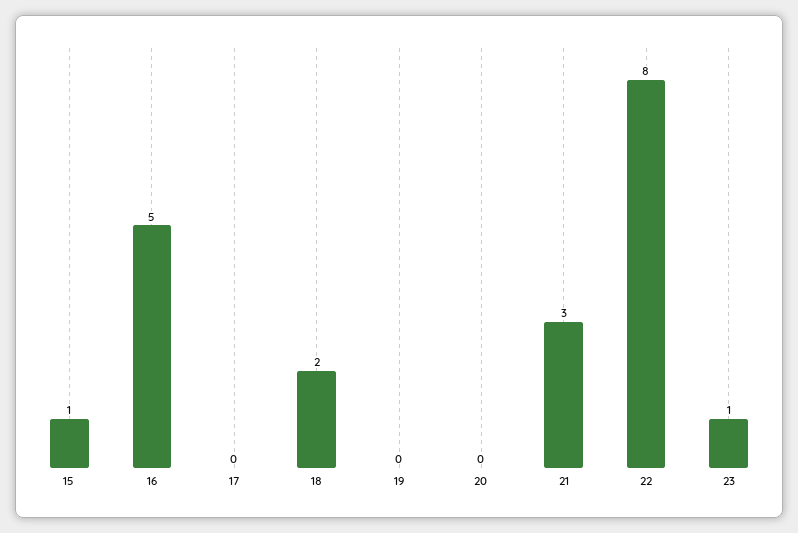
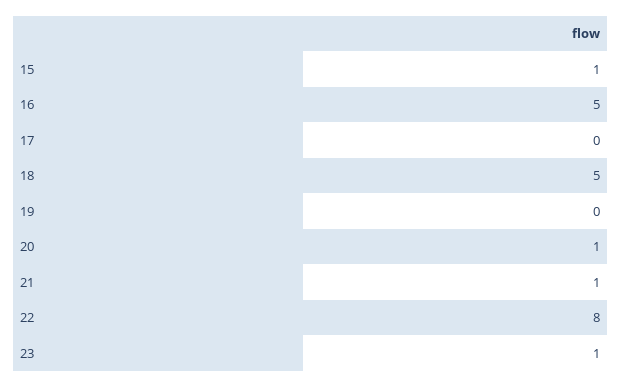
  {
    "15": 1,
    "16": 5,
    "17": 0,
-   "18": 2,
+   "18": 5,
    "19": 0,
-   "20": 0,
+   "20": 1,
-   "21": 3,
+   "21": 1,
    "22": 8,
    "23": 1
  }

